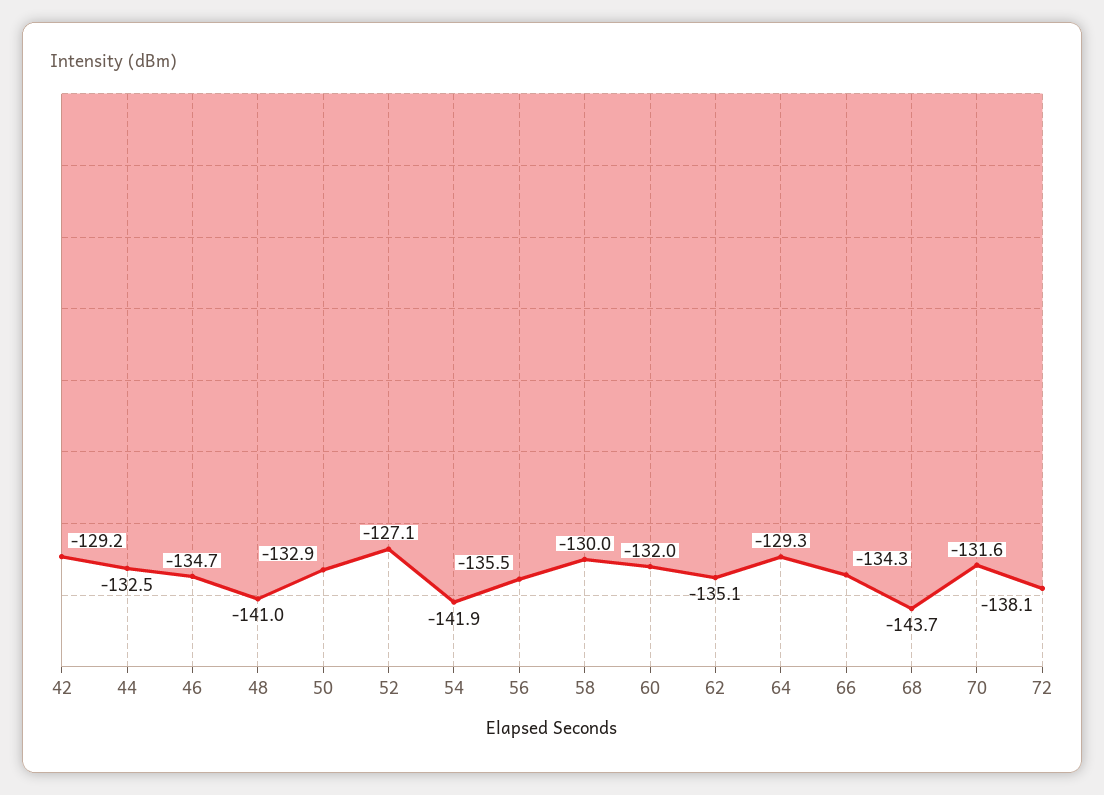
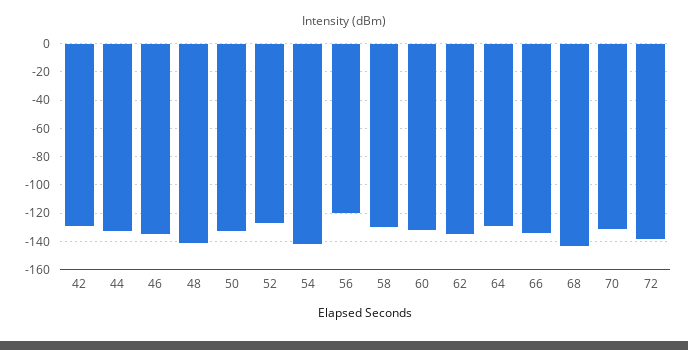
  {
    "42": -129.2,
    "44": -132.5,
    "46": -134.7,
    "48": -141,
    "50": -132.9,
    "52": -127.1,
    "54": -141.9,
-   "56": -135.5,
+   "56": -120,
    "58": -130,
    "60": -132,
    "62": -135.1,
    "64": -129.3,
    "66": -134.3,
    "68": -143.7,
    "70": -131.6,
    "72": -138.1
  }

